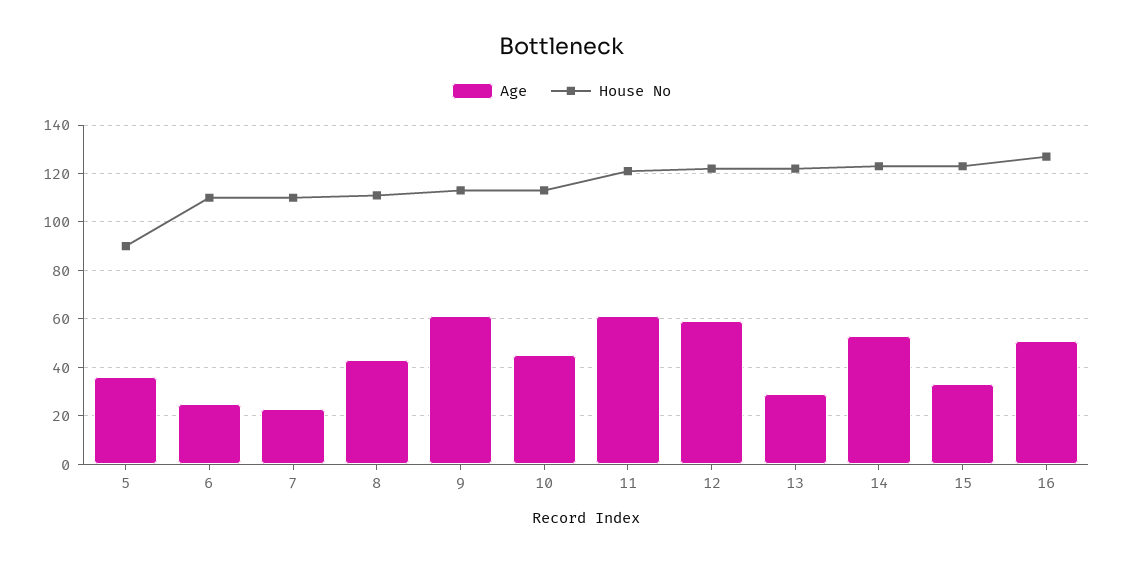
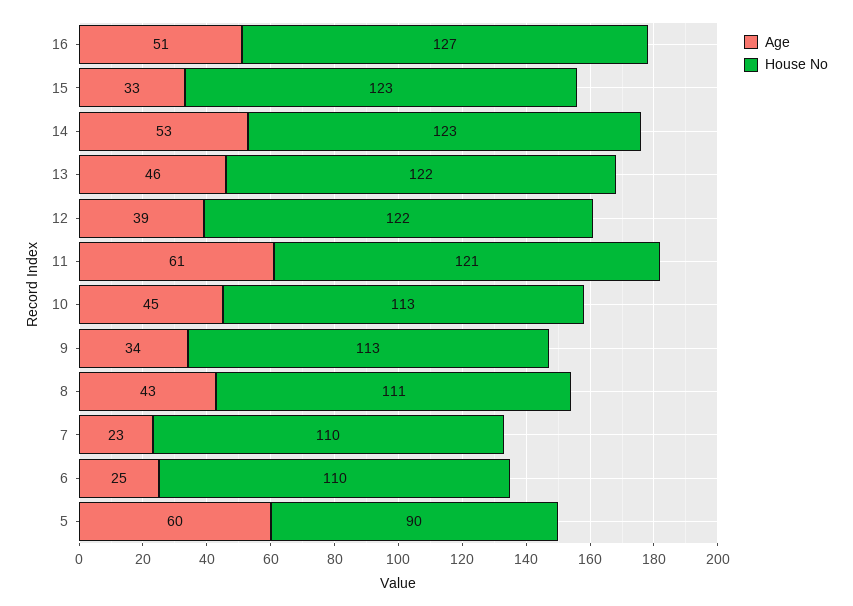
  {
    "Age": {
-     "5": 35,
+     "5": 60,
      "6": 25,
      "7": 23,
      "8": 43,
-     "9": 60,
+     "9": 34,
      "10": 45,
      "11": 61,
-     "12": 60,
+     "12": 39,
-     "13": 30,
+     "13": 46,
      "14": 53,
      "15": 33,
      "16": 51
    },
    "House No": {
      "5": 90,
      "6": 110,
      "7": 110,
      "8": 111,
      "9": 113,
      "10": 113,
      "11": 121,
      "12": 122,
      "13": 122,
      "14": 123,
      "15": 123,
      "16": 127
    }
  }

